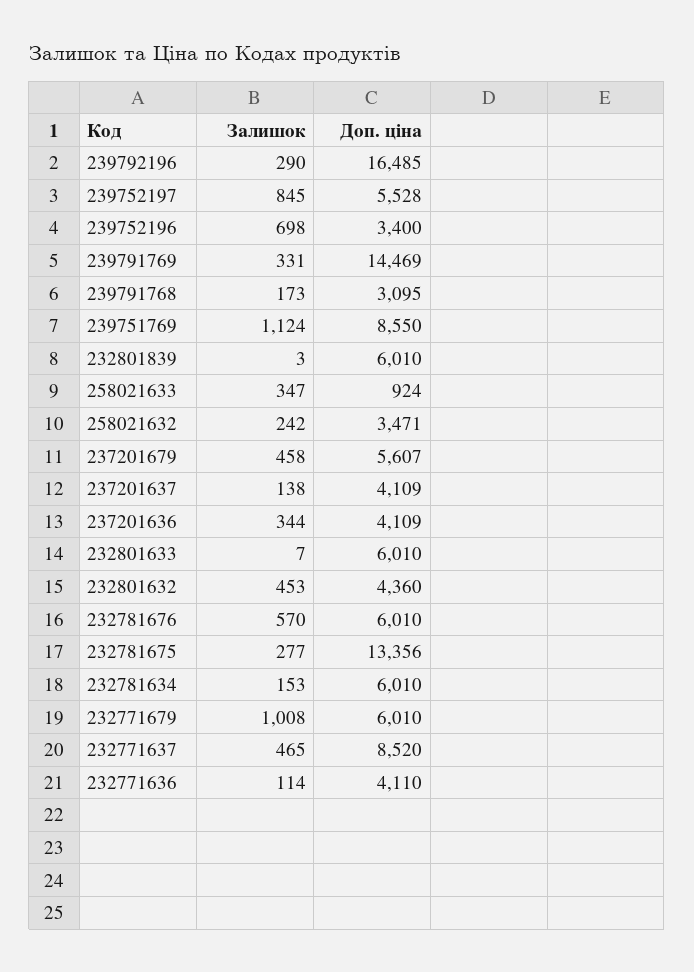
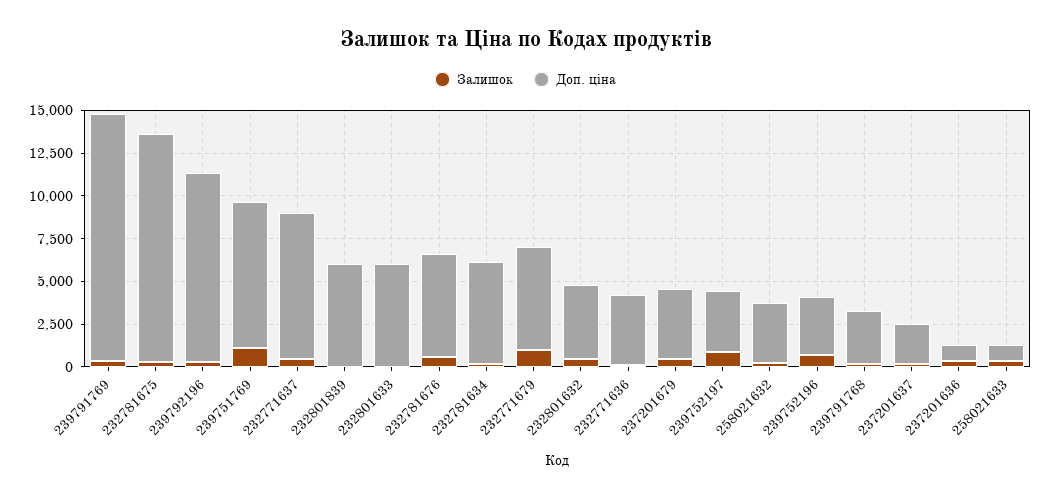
  {
    "Залишок": {
      "239792196": 290,
      "239752197": 845,
      "239752196": 698,
      "239791769": 331,
      "239791768": 173,
      "239751769": 1124,
      "232801839": 3,
      "258021633": 347,
      "258021632": 242,
      "237201679": 458,
      "237201637": 138,
      "237201636": 344,
      "232801633": 7,
      "232801632": 453,
      "232781676": 570,
      "232781675": 277,
      "232781634": 153,
      "232771679": 1008,
      "232771637": 465,
      "232771636": 114
    },
    "Доп. ціна": {
-     "239792196": 16485,
+     "239792196": 11000,
-     "239752197": 5528,
+     "239752197": 3500,
      "239752196": 3400,
      "239791769": 14469,
      "239791768": 3095,
      "239751769": 8550,
      "232801839": 6010,
      "258021633": 924,
      "258021632": 3471,
-     "237201679": 5607,
+     "237201679": 4000,
-     "237201637": 4109,
+     "237201637": 2500,
-     "237201636": 4109,
+     "237201636": 1000,
      "232801633": 6010,
      "232801632": 4360,
      "232781676": 6010,
      "232781675": 13356,
      "232781634": 6010,
      "232771679": 6010,
      "232771637": 8520,
      "232771636": 4110
    }
  }

